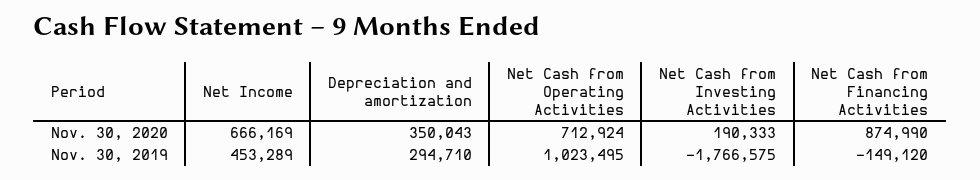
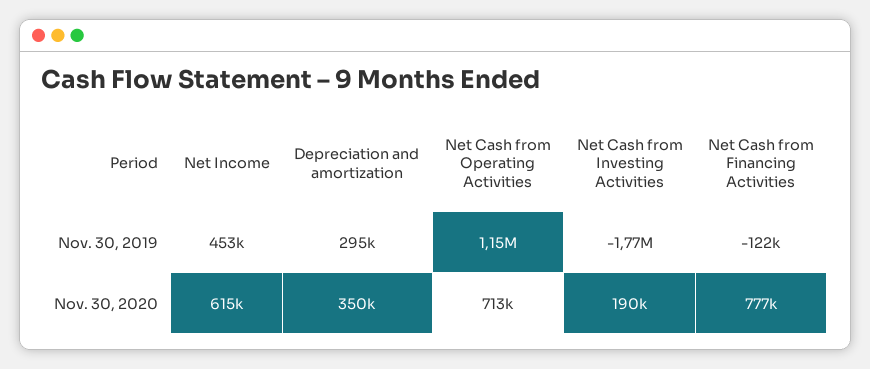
  {
    "Net Income": {
-     "Nov. 30, 2020": 666169,
+     "Nov. 30, 2020": 615000,
      "Nov. 30, 2019": 453289
    },
    "Depreciation and amortization": {
      "Nov. 30, 2020": 350043,
      "Nov. 30, 2019": 294710
    },
    "Net Cash from Operating Activities": {
      "Nov. 30, 2020": 712924,
-     "Nov. 30, 2019": 1023495
+     "Nov. 30, 2019": 1150000
    },
    "Net Cash from Investing Activities": {
      "Nov. 30, 2020": 190333,
      "Nov. 30, 2019": -1766575
    },
    "Net Cash from Financing Activities": {
-     "Nov. 30, 2020": 874990,
+     "Nov. 30, 2020": 777000,
-     "Nov. 30, 2019": -149120
+     "Nov. 30, 2019": -122000
    }
  }

